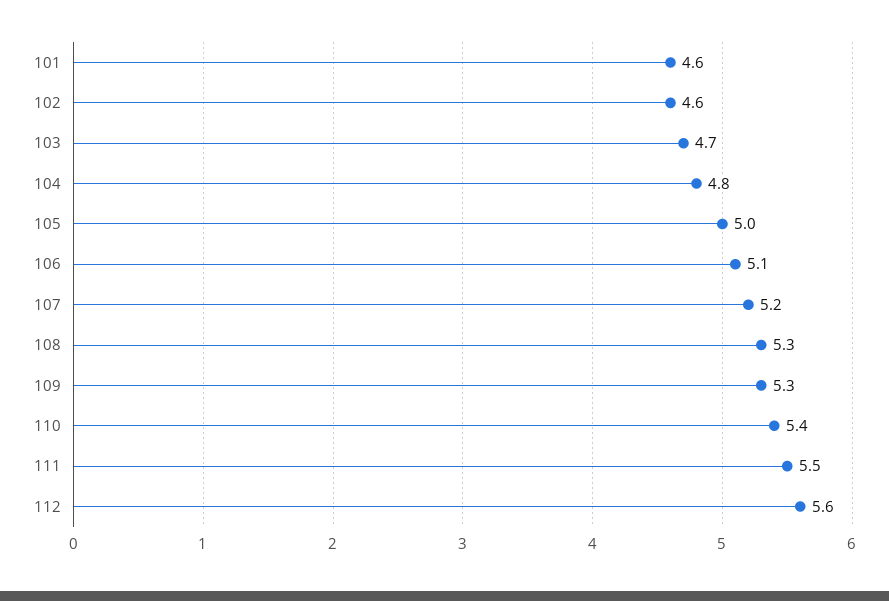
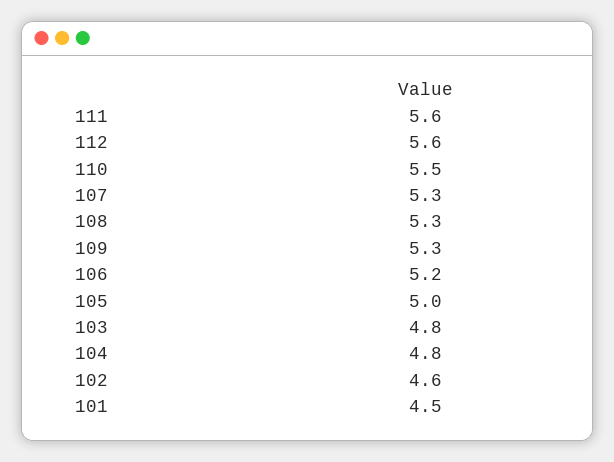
  {
-   "101": 4.6,
+   "101": 4.5,
    "102": 4.6,
-   "103": 4.7,
+   "103": 4.8,
    "104": 4.8,
    "105": 5,
-   "106": 5.1,
+   "106": 5.2,
-   "107": 5.2,
+   "107": 5.3,
    "108": 5.3,
    "109": 5.3,
-   "110": 5.4,
+   "110": 5.5,
-   "111": 5.5,
+   "111": 5.6,
    "112": 5.6
  }

